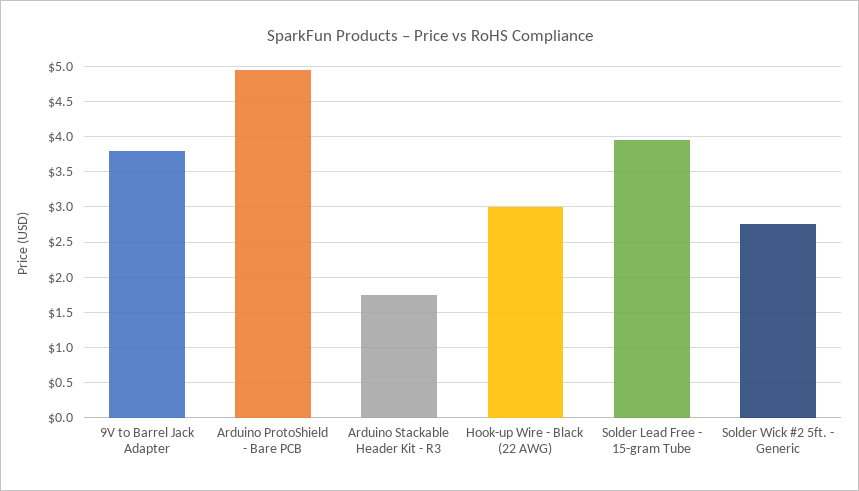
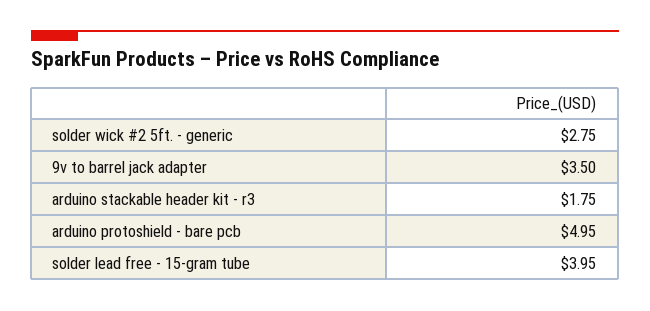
  {
-   "9V to Barrel Jack Adapter": 3.8,
+   "9V to Barrel Jack Adapter": 3.5,
    "Arduino ProtoShield - Bare PCB": 4.95,
    "Arduino Stackable Header Kit - R3": 1.75,
-   "Hook-up Wire - Black (22 AWG)": 3,
    "Solder Lead Free - 15-gram Tube": 3.95,
    "Solder Wick #2 5ft. - Generic": 2.75
  }

